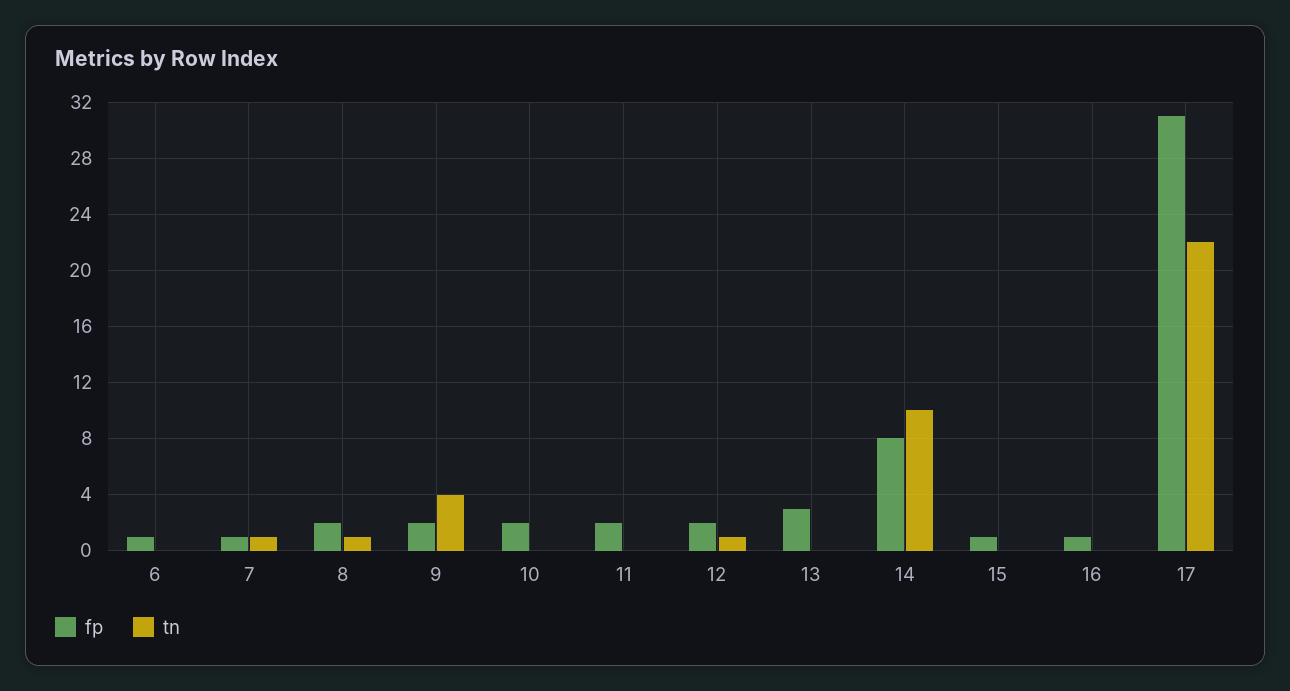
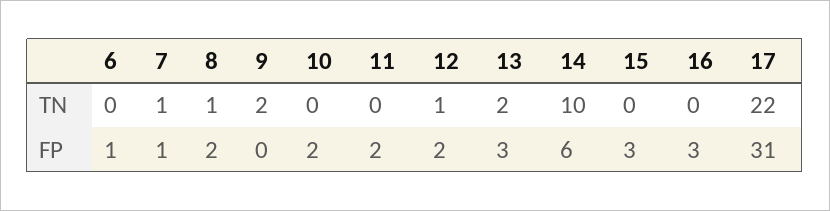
  {
    "fp": {
      "6": 1,
      "7": 1,
      "8": 2,
-     "9": 2,
+     "9": 0,
      "10": 2,
      "11": 2,
      "12": 2,
      "13": 3,
-     "14": 8,
+     "14": 6,
-     "15": 1,
+     "15": 3,
-     "16": 1,
+     "16": 3,
      "17": 31
    },
    "tn": {
      "6": 0,
      "7": 1,
      "8": 1,
-     "9": 4,
+     "9": 2,
      "10": 0,
      "11": 0,
      "12": 1,
-     "13": 0,
+     "13": 2,
      "14": 10,
      "15": 0,
      "16": 0,
      "17": 22
    }
  }

